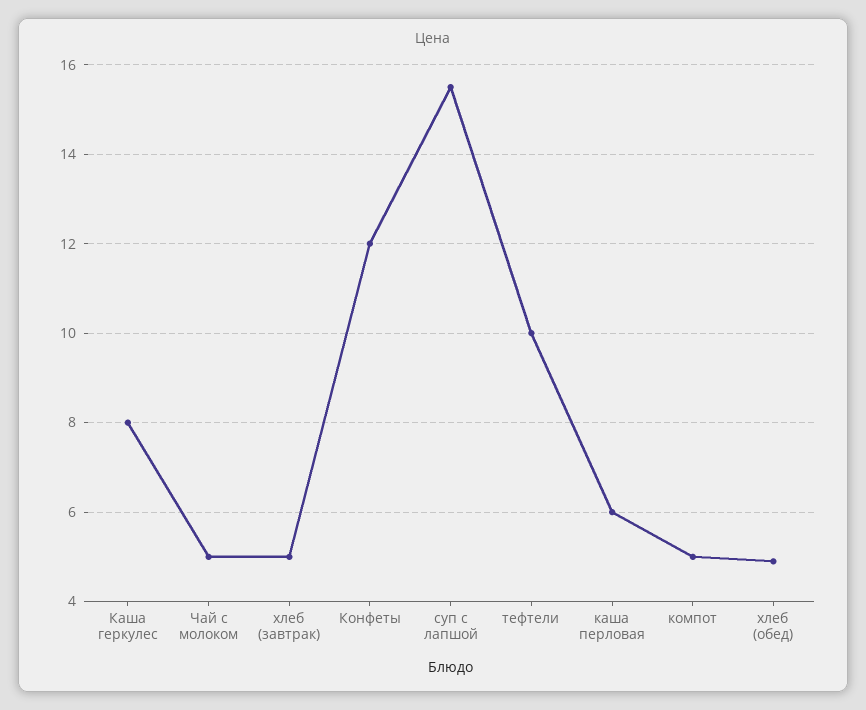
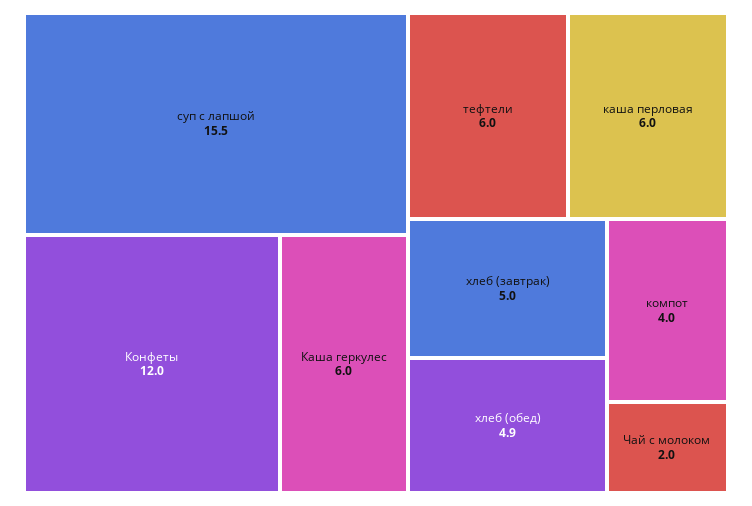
  {
-   "Каша геркулес": 8,
+   "Каша геркулес": 6,
-   "Чай с молоком": 5,
+   "Чай с молоком": 2,
    "хлеб (завтрак)": 5,
    "Конфеты": 12,
    "суп с лапшой": 15.5,
-   "тефтели": 10,
+   "тефтели": 6,
    "каша перловая": 6,
-   "компот": 5,
+   "компот": 4,
    "хлеб (обед)": 4.9
  }

